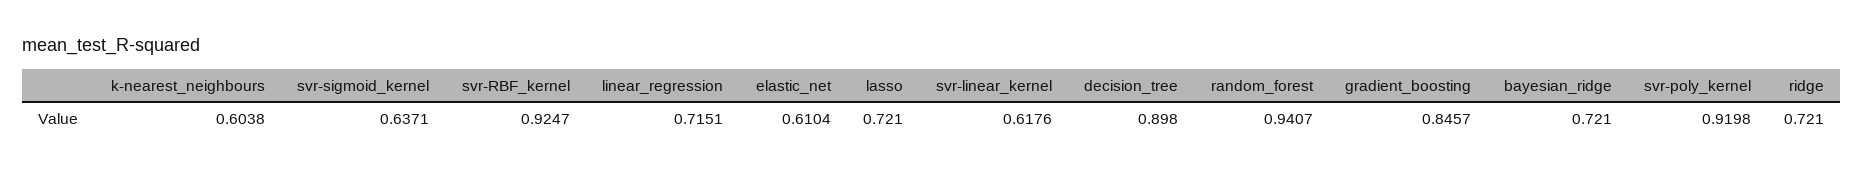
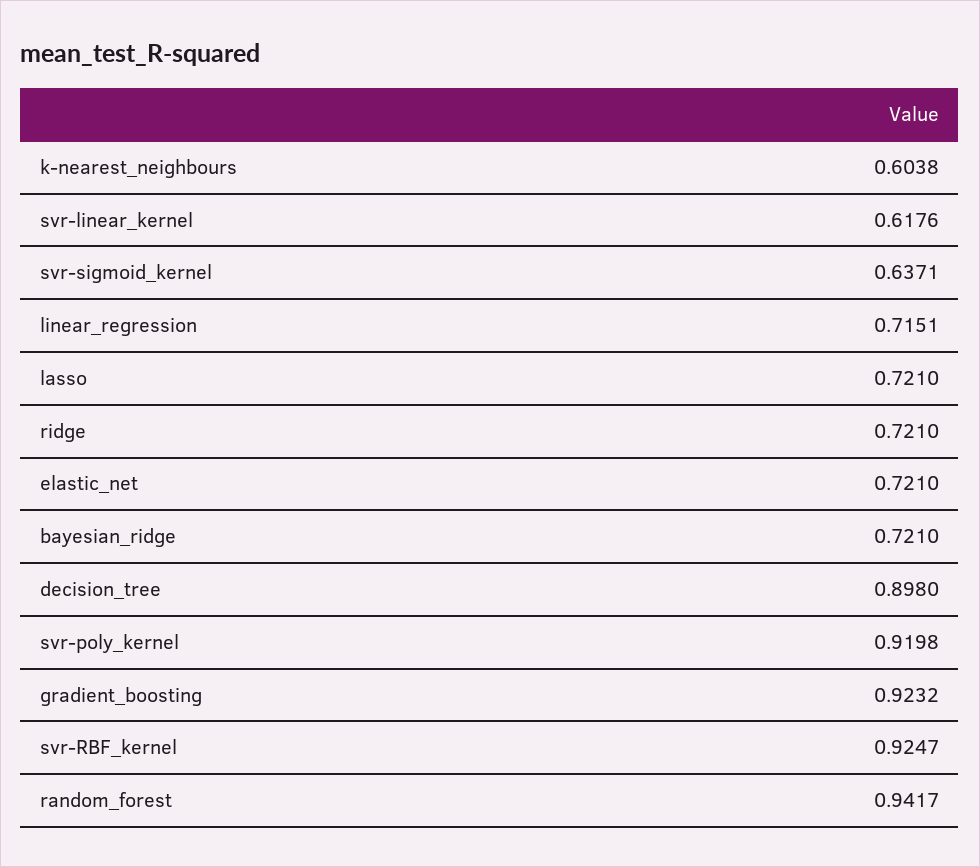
  {
    "k-nearest_neighbours": 0.6038,
    "svr-sigmoid_kernel": 0.6371,
    "svr-RBF_kernel": 0.9247,
    "linear_regression": 0.7151,
-   "elastic_net": 0.6104,
+   "elastic_net": 0.721,
    "lasso": 0.721,
    "svr-linear_kernel": 0.6176,
    "decision_tree": 0.898,
-   "random_forest": 0.9407,
+   "random_forest": 0.9417,
-   "gradient_boosting": 0.8457,
+   "gradient_boosting": 0.9232,
    "bayesian_ridge": 0.721,
    "svr-poly_kernel": 0.9198,
    "ridge": 0.721
  }

